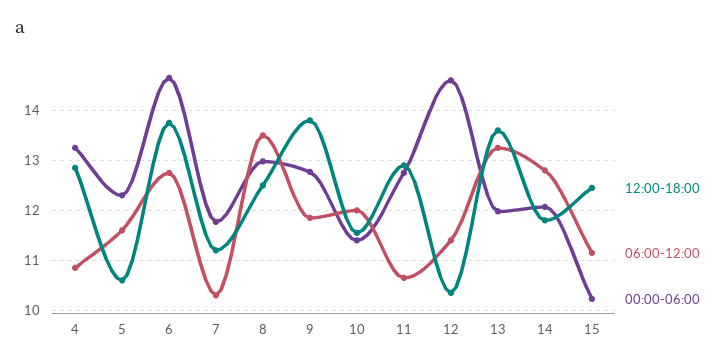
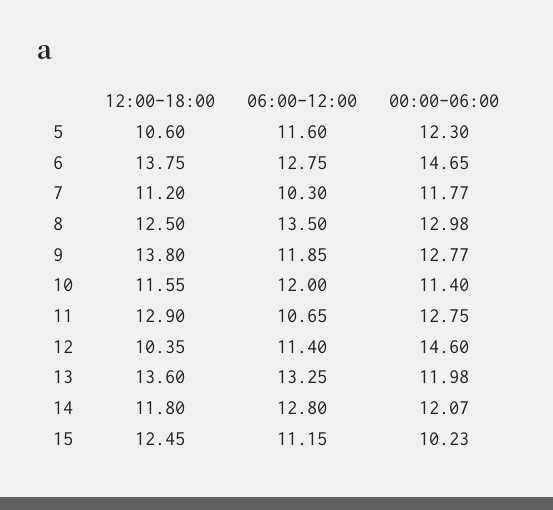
  {
    "12:00-18:00": {
-     "4": 12.8,
      "5": 10.6,
      "6": 13.75,
      "7": 11.2,
      "8": 12.5,
      "9": 13.8,
      "10": 11.55,
      "11": 12.9,
      "12": 10.35,
      "13": 13.6,
      "14": 11.8,
      "15": 12.45
    },
    "06:00-12:00": {
-     "4": 10.8,
      "5": 11.6,
      "6": 12.75,
      "7": 10.3,
      "8": 13.5,
      "9": 11.85,
      "10": 12,
      "11": 10.65,
      "12": 11.4,
      "13": 13.25,
      "14": 12.8,
      "15": 11.15
    },
    "00:00-06:00": {
-     "4": 13.2,
      "5": 12.3,
      "6": 14.65,
      "7": 11.77,
      "8": 12.98,
      "9": 12.77,
      "10": 11.4,
      "11": 12.75,
      "12": 14.6,
      "13": 11.98,
      "14": 12.07,
      "15": 10.23
    }
  }

